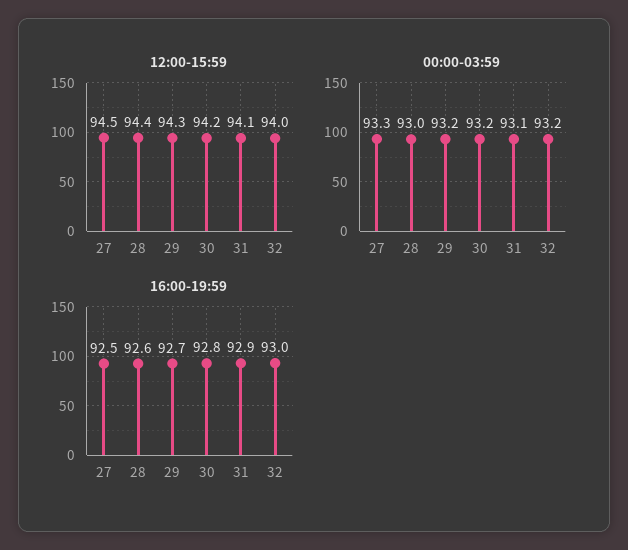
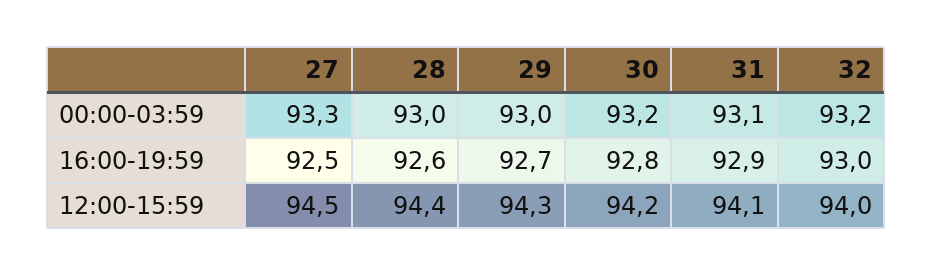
  {
    "12:00-15:59": {
      "27": 94.5,
      "28": 94.4,
      "29": 94.3,
      "30": 94.2,
      "31": 94.1,
      "32": 94
    },
    "00:00-03:59": {
      "27": 93.3,
      "28": 93,
-     "29": 93.2,
+     "29": 93,
      "30": 93.2,
      "31": 93.1,
      "32": 93.2
    },
    "16:00-19:59": {
      "27": 92.5,
      "28": 92.6,
      "29": 92.7,
      "30": 92.8,
      "31": 92.9,
      "32": 93
    }
  }

